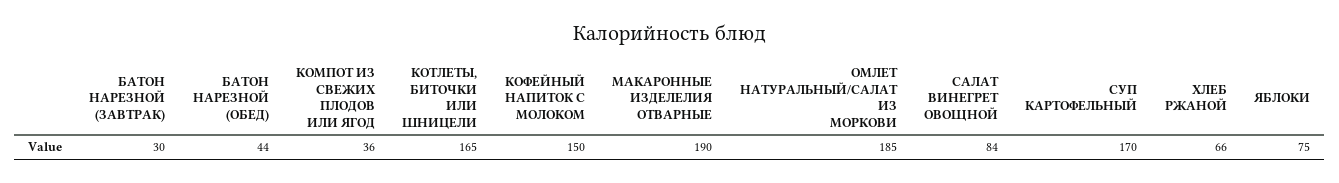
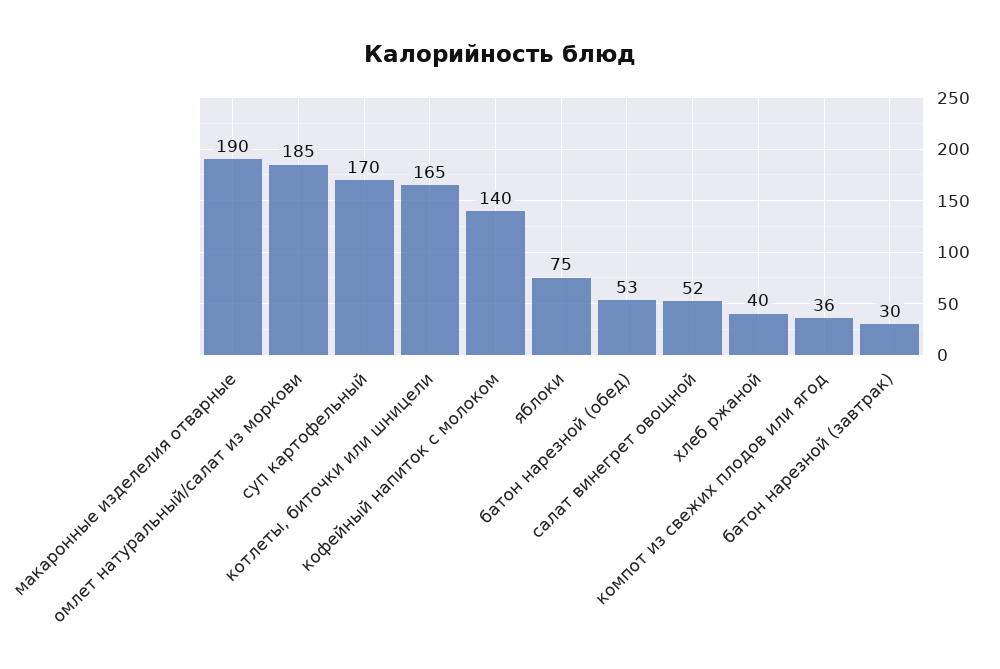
  {
    "БАТОН НАРЕЗНОЙ (ЗАВТРАК)": 30,
-   "БАТОН НАРЕЗНОЙ (ОБЕД)": 44,
+   "БАТОН НАРЕЗНОЙ (ОБЕД)": 53,
    "КОМПОТ ИЗ СВЕЖИХ ПЛОДОВ ИЛИ ЯГОД": 36,
    "КОТЛЕТЫ, БИТОЧКИ ИЛИ ШНИЦЕЛИ": 165,
-   "КОФЕЙНЫЙ НАПИТОК С МОЛОКОМ": 150,
+   "КОФЕЙНЫЙ НАПИТОК С МОЛОКОМ": 140,
    "МАКАРОННЫЕ ИЗДЕЛЕЛИЯ ОТВАРНЫЕ": 190,
    "ОМЛЕТ НАТУРАЛЬНЫЙ/САЛАТ ИЗ МОРКОВИ": 185,
-   "САЛАТ ВИНЕГРЕТ ОВОЩНОЙ": 84,
+   "САЛАТ ВИНЕГРЕТ ОВОЩНОЙ": 52,
    "СУП КАРТОФЕЛЬНЫЙ": 170,
-   "ХЛЕБ РЖАНОЙ": 66,
+   "ХЛЕБ РЖАНОЙ": 40,
    "ЯБЛОКИ": 75
  }

